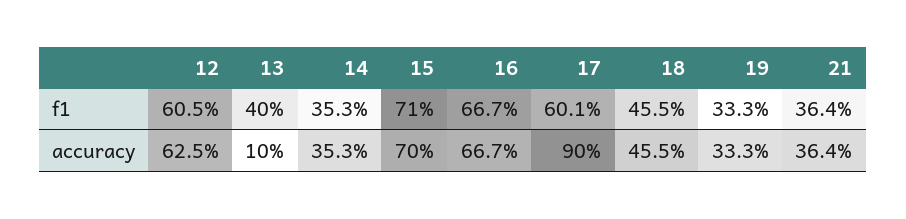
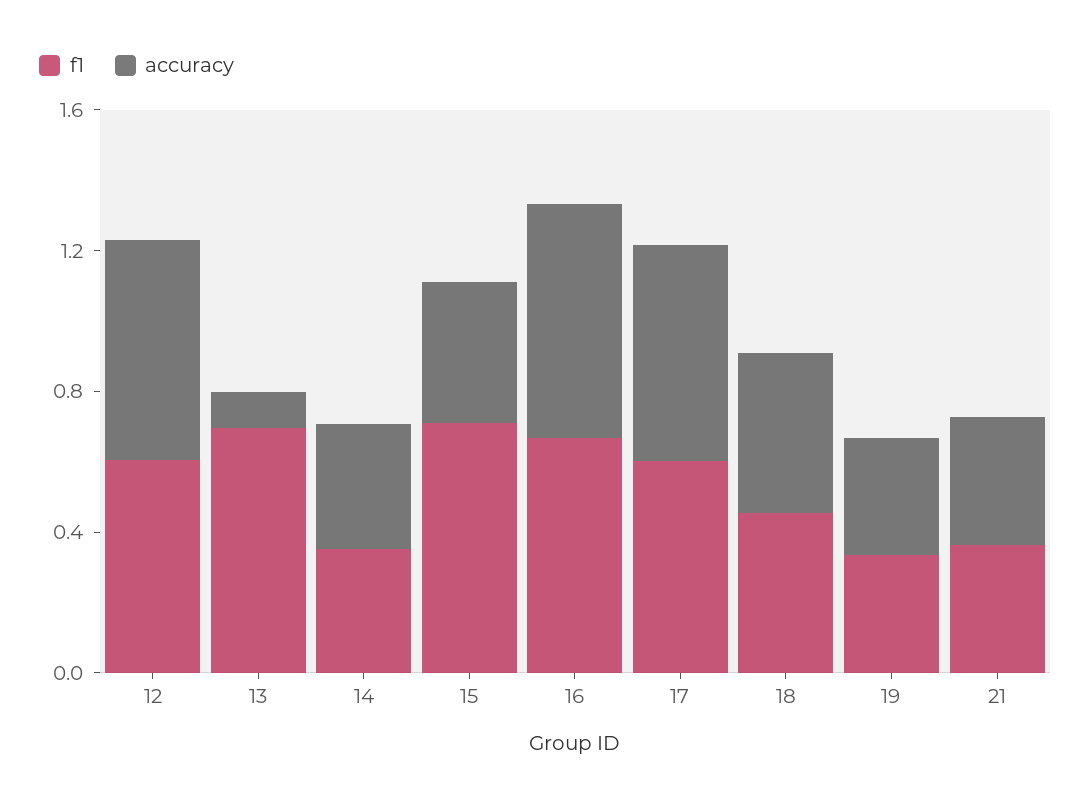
  {
    "f1": {
      "12": 0.605,
-     "13": 0.4,
+     "13": 0.7,
      "14": 0.353,
      "15": 0.71,
      "16": 0.667,
      "17": 0.601,
      "18": 0.455,
      "19": 0.333,
      "21": 0.364
    },
    "accuracy": {
      "12": 0.625,
      "13": 0.1,
      "14": 0.353,
-     "15": 0.7,
+     "15": 0.4,
      "16": 0.667,
-     "17": 0.9,
+     "17": 0.6,
      "18": 0.455,
      "19": 0.333,
      "21": 0.364
    }
  }

